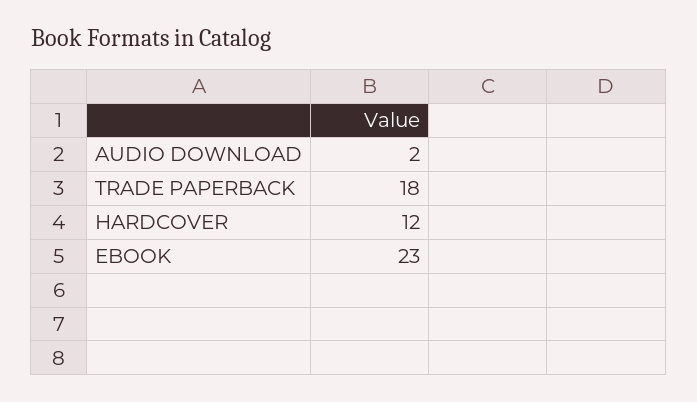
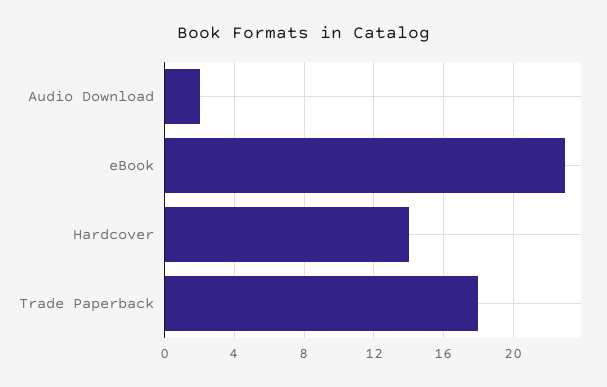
  {
    "AUDIO DOWNLOAD": 2,
    "TRADE PAPERBACK": 18,
-   "HARDCOVER": 12,
+   "HARDCOVER": 14,
    "EBOOK": 23
  }

